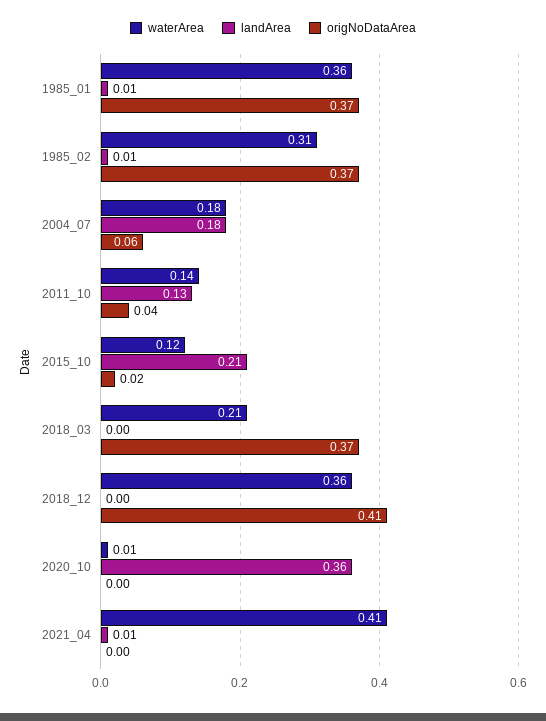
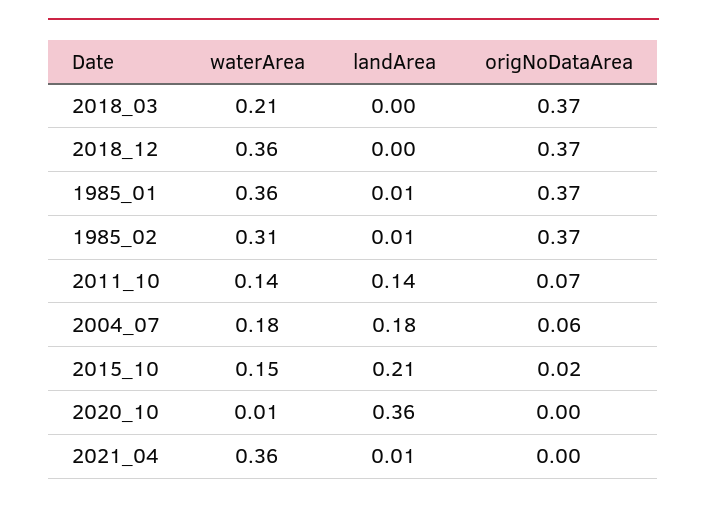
  {
    "waterArea": {
      "1985_01": 0.36,
      "1985_02": 0.31,
      "2004_07": 0.18,
      "2011_10": 0.14,
-     "2015_10": 0.12,
+     "2015_10": 0.15,
      "2018_03": 0.21,
      "2018_12": 0.36,
      "2020_10": 0.01,
-     "2021_04": 0.41
+     "2021_04": 0.36
    },
    "landArea": {
      "1985_01": 0.01,
      "1985_02": 0.01,
      "2004_07": 0.18,
-     "2011_10": 0.13,
+     "2011_10": 0.14,
      "2015_10": 0.21,
      "2018_03": 0,
      "2018_12": 0,
      "2020_10": 0.36,
      "2021_04": 0.01
    },
    "origNoDataArea": {
      "1985_01": 0.37,
      "1985_02": 0.37,
      "2004_07": 0.06,
-     "2011_10": 0.04,
+     "2011_10": 0.07,
      "2015_10": 0.02,
      "2018_03": 0.37,
-     "2018_12": 0.41,
+     "2018_12": 0.37,
      "2020_10": 0,
      "2021_04": 0
    }
  }

